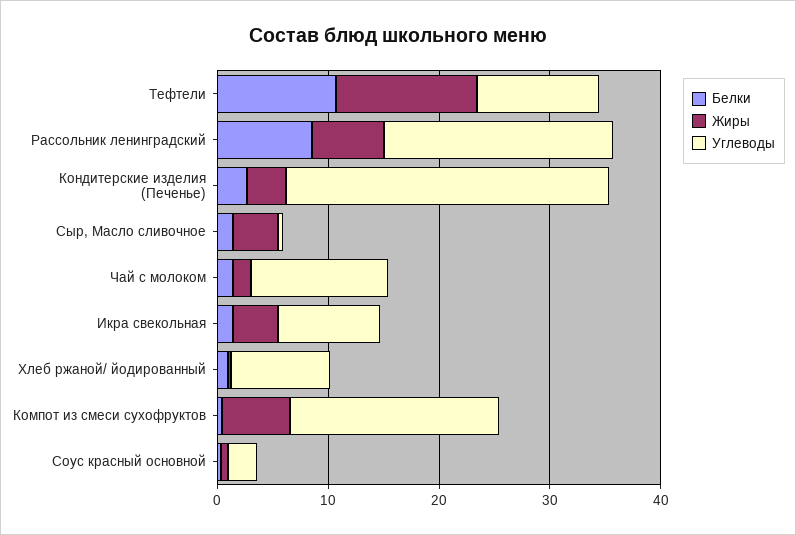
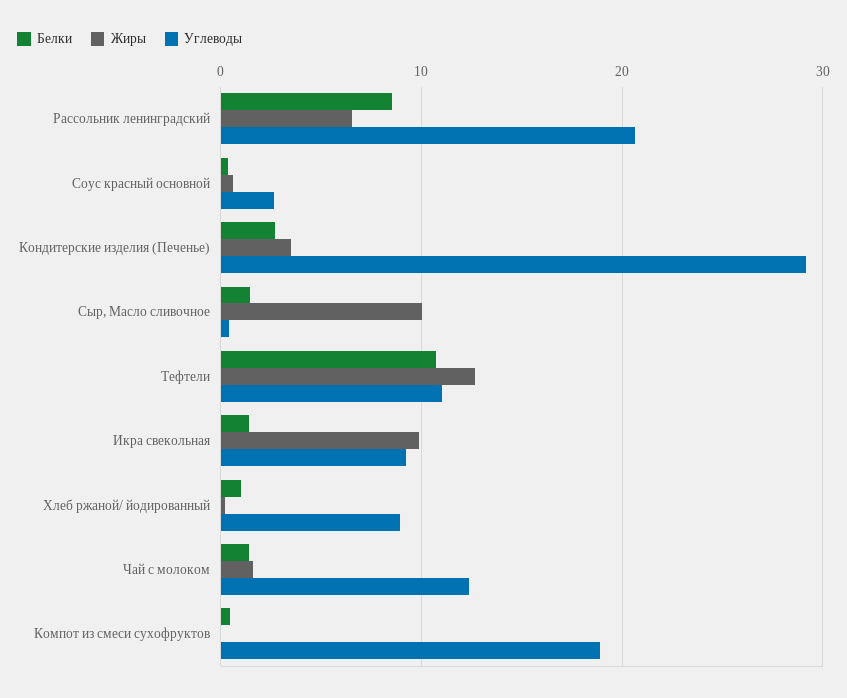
  {
    "Белки": {
      "Тефтели": 11,
      "Рассольник ленинградский": 9,
      "Кондитерские изделия (Печенье)": 3,
      "Сыр, Масло сливочное": 1,
      "Чай с молоком": 1,
      "Икра свекольная": 1,
      "Хлеб ржаной/ йодированный": 1,
      "Компот из смеси сухофруктов": 0,
      "Соус красный основной": 0
    },
    "Жиры": {
      "Тефтели": 13,
      "Рассольник ленинградский": 7,
      "Кондитерские изделия (Печенье)": 4,
-     "Сыр, Масло сливочное": 4,
+     "Сыр, Масло сливочное": 10,
      "Чай с молоком": 2,
-     "Икра свекольная": 4,
+     "Икра свекольная": 10,
      "Хлеб ржаной/ йодированный": 0,
-     "Компот из смеси сухофруктов": 6,
+     "Компот из смеси сухофруктов": 0,
      "Соус красный основной": 1
    },
    "Углеводы": {
      "Тефтели": 11,
      "Рассольник ленинградский": 21,
      "Кондитерские изделия (Печенье)": 29,
      "Сыр, Масло сливочное": 0,
      "Чай с молоком": 12,
      "Икра свекольная": 9,
      "Хлеб ржаной/ йодированный": 9,
      "Компот из смеси сухофруктов": 19,
      "Соус красный основной": 3
    }
  }

